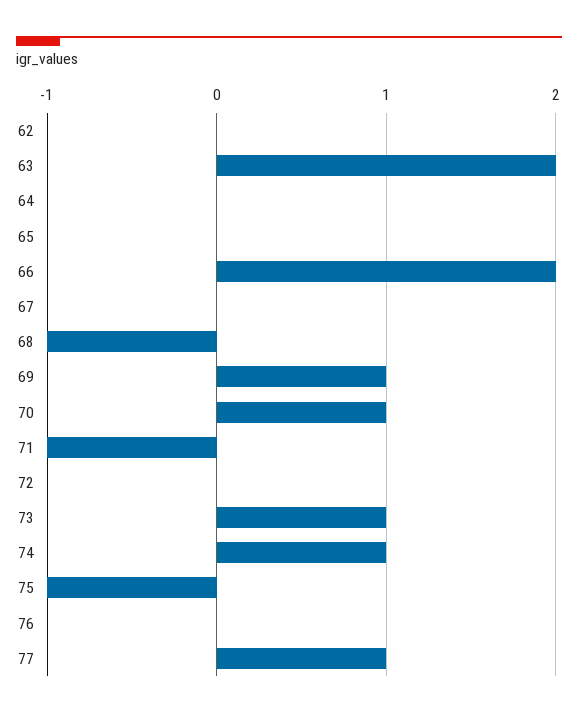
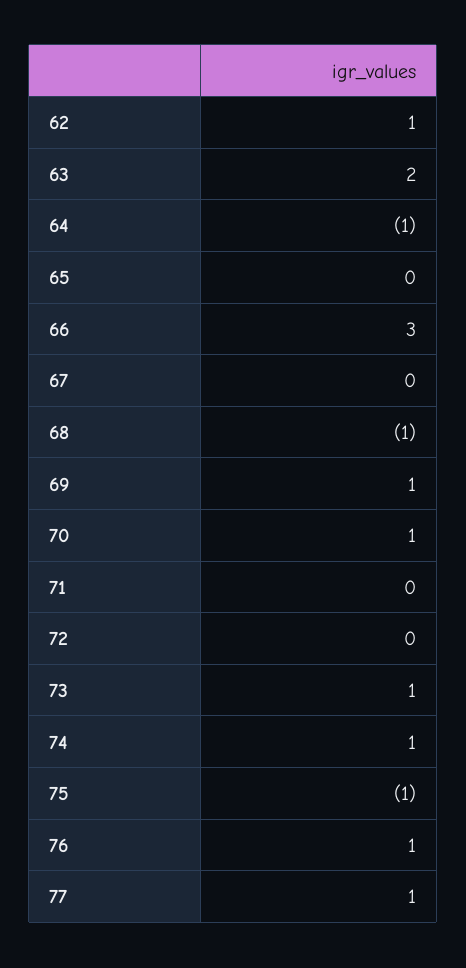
  {
-   "62": 0,
+   "62": 1,
    "63": 2,
-   "64": 0,
+   "64": -1,
    "65": 0,
-   "66": 2,
+   "66": 3,
    "67": 0,
    "68": -1,
    "69": 1,
    "70": 1,
-   "71": -1,
+   "71": 0,
    "72": 0,
    "73": 1,
    "74": 1,
    "75": -1,
-   "76": 0,
+   "76": 1,
    "77": 1
  }

